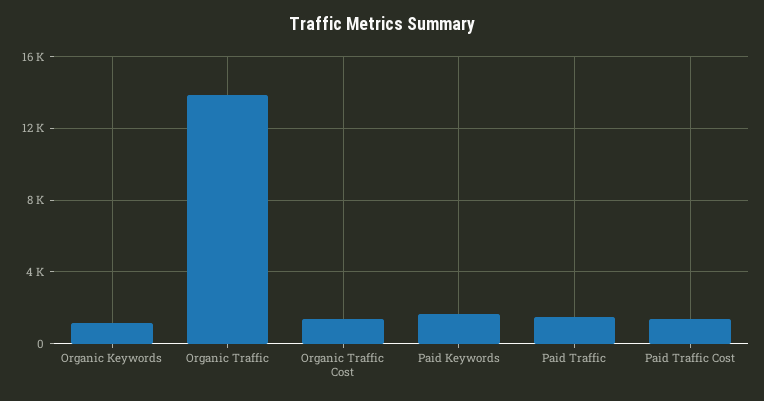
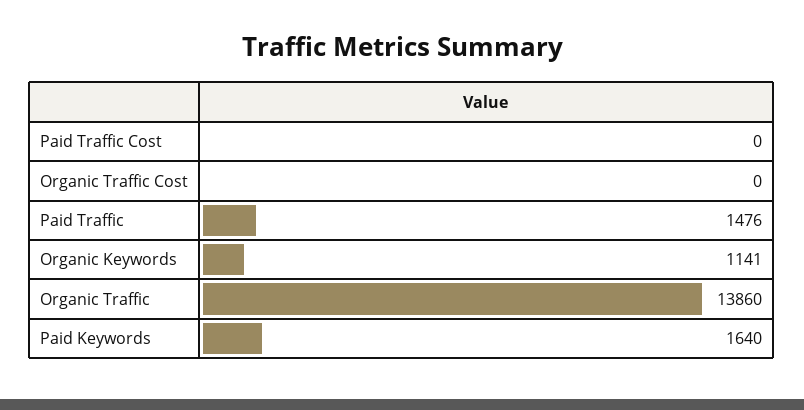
  {
    "Organic Keywords": 1141,
    "Organic Traffic": 13860,
-   "Organic Traffic Cost": 1500,
+   "Organic Traffic Cost": 0,
    "Paid Keywords": 1640,
    "Paid Traffic": 1476,
-   "Paid Traffic Cost": 1500
+   "Paid Traffic Cost": 0
  }

